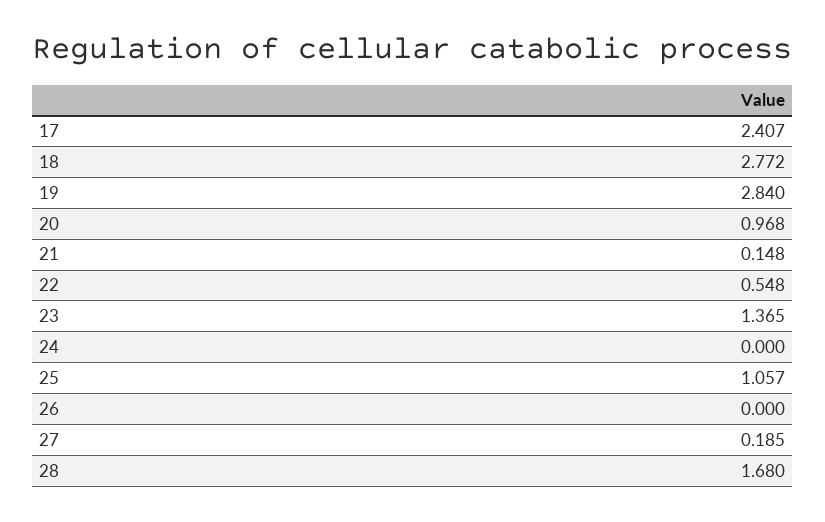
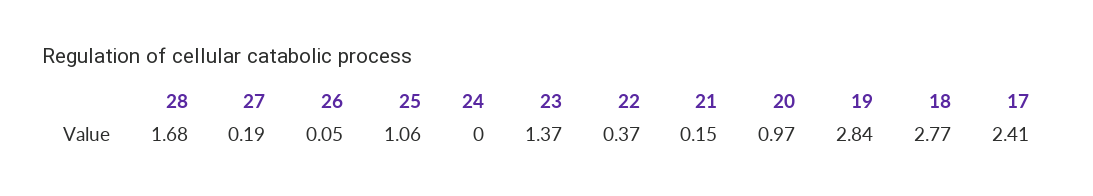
  {
    "17": 2.407,
    "18": 2.772,
    "19": 2.84,
    "20": 0.968,
    "21": 0.148,
-   "22": 0.548,
+   "22": 0.37,
    "23": 1.365,
    "24": 0,
    "25": 1.057,
-   "26": 0,
+   "26": 0.05,
    "27": 0.185,
    "28": 1.68
  }

